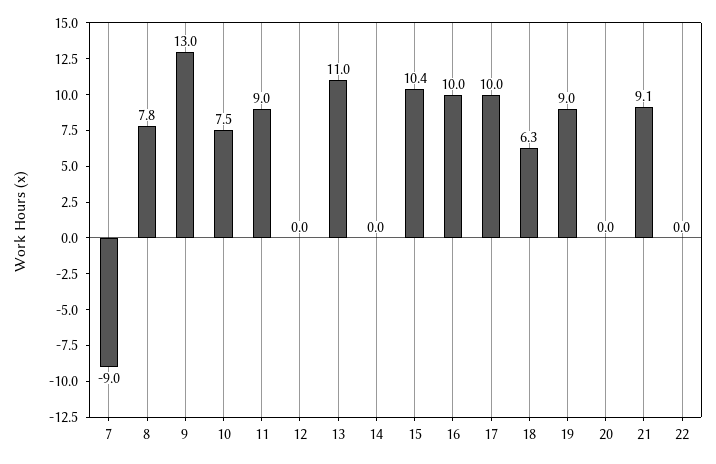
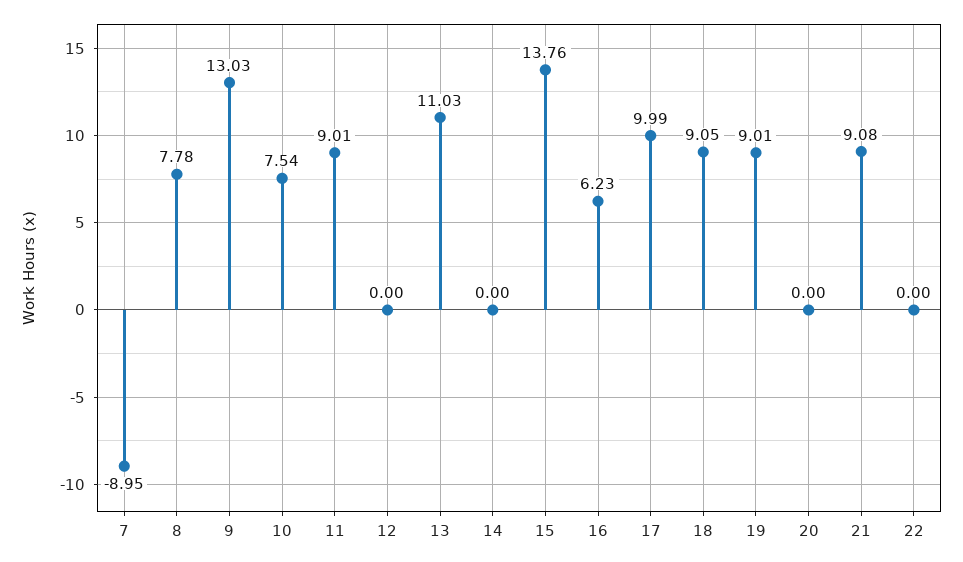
  {
    "7": -8.95,
    "8": 7.78,
    "9": 13.03,
    "10": 7.54,
    "11": 9.01,
    "12": 0,
    "13": 11.03,
    "14": 0,
-   "15": 10.4,
+   "15": 13.76,
-   "16": 10,
+   "16": 6.23,
    "17": 9.99,
-   "18": 6.3,
+   "18": 9.05,
    "19": 9.01,
    "20": 0,
    "21": 9.08,
    "22": 0
  }

